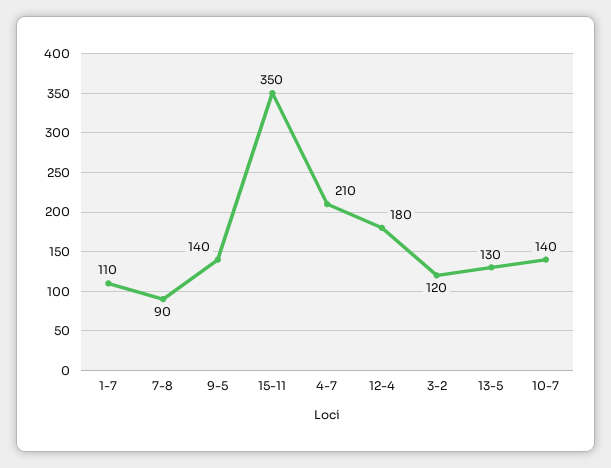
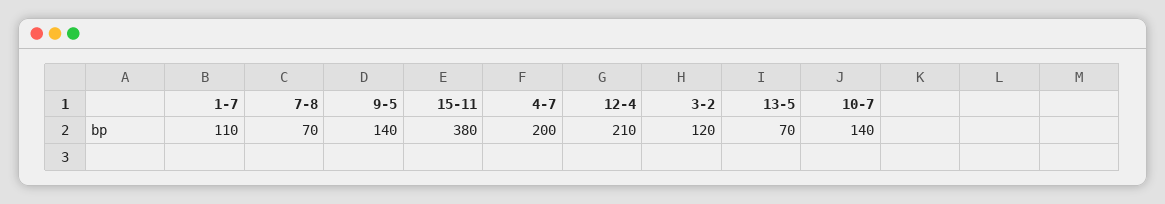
  {
    "1-7": 110,
-   "7-8": 90,
+   "7-8": 70,
    "9-5": 140,
-   "15-11": 350,
+   "15-11": 380,
-   "4-7": 210,
+   "4-7": 200,
-   "12-4": 180,
+   "12-4": 210,
    "3-2": 120,
-   "13-5": 130,
+   "13-5": 70,
    "10-7": 140
  }

